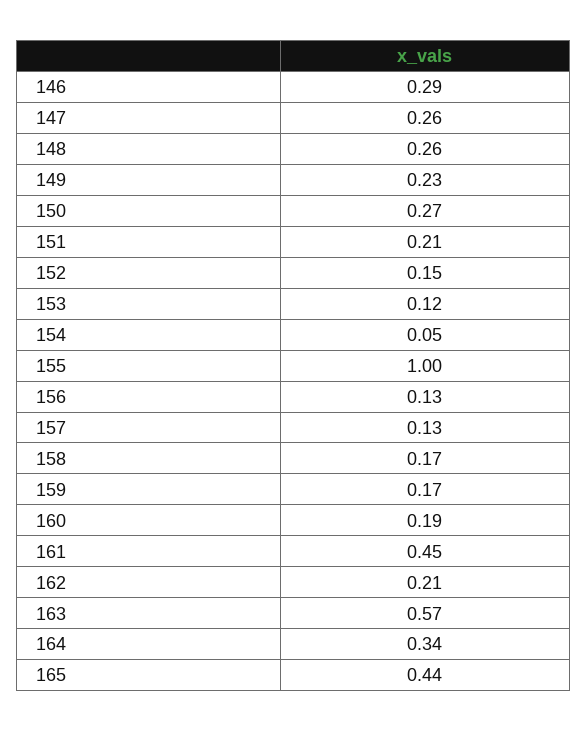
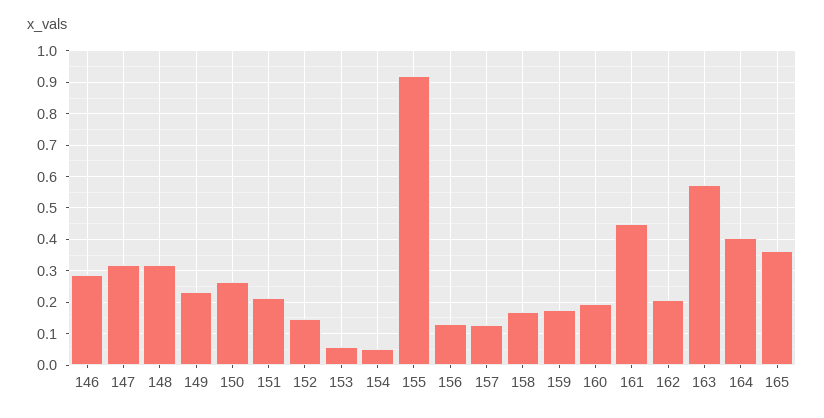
  {
    "146": 0.29,
-   "147": 0.26,
+   "147": 0.32,
-   "148": 0.26,
+   "148": 0.32,
    "149": 0.23,
    "150": 0.27,
    "151": 0.21,
    "152": 0.15,
-   "153": 0.12,
+   "153": 0.06,
    "154": 0.05,
-   "155": 1,
+   "155": 0.92,
    "156": 0.13,
    "157": 0.13,
    "158": 0.17,
    "159": 0.17,
    "160": 0.19,
    "161": 0.45,
    "162": 0.21,
    "163": 0.57,
-   "164": 0.34,
+   "164": 0.4,
-   "165": 0.44
+   "165": 0.36
  }

